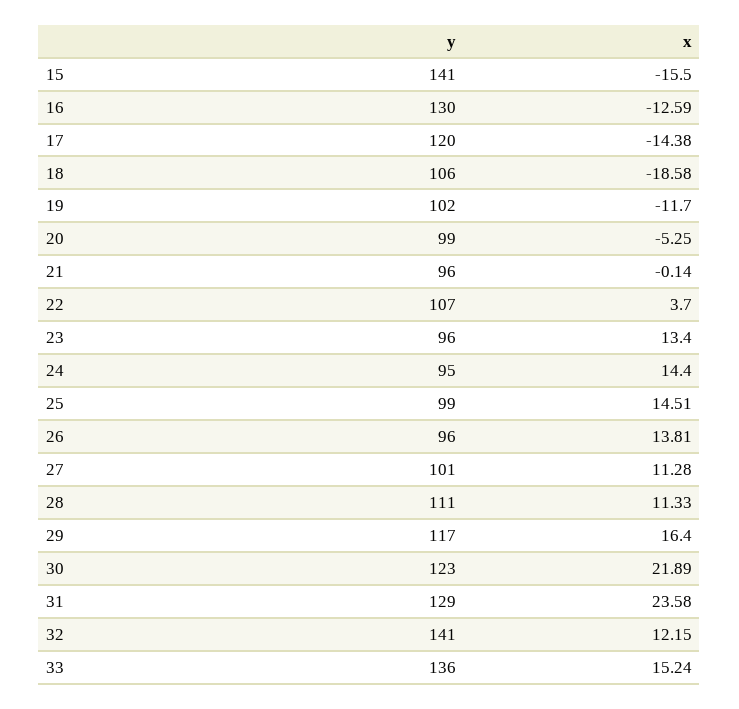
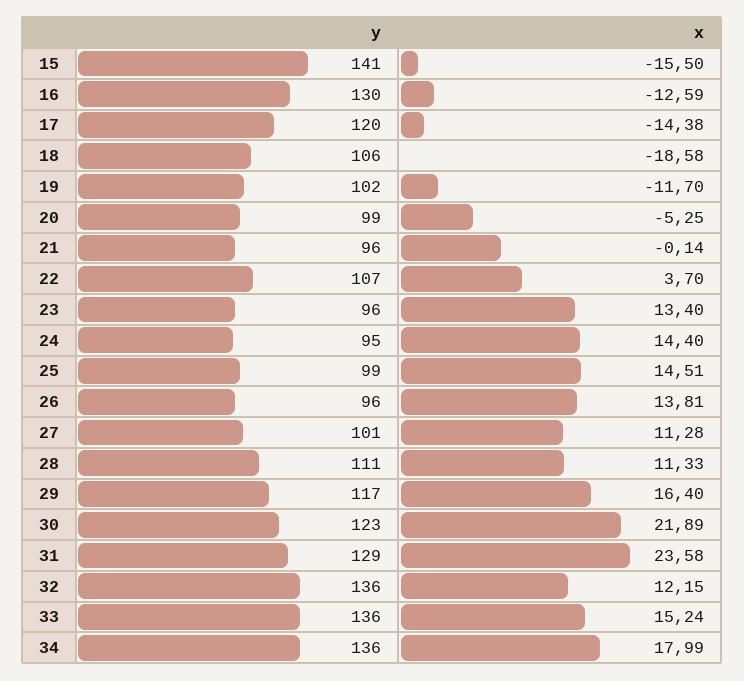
  {
    "y": {
      "15": 141,
      "16": 130,
      "17": 120,
      "18": 106,
      "19": 102,
      "20": 99,
      "21": 96,
      "22": 107,
      "23": 96,
      "24": 95,
      "25": 99,
      "26": 96,
      "27": 101,
      "28": 111,
      "29": 117,
      "30": 123,
      "31": 129,
-     "32": 141,
+     "32": 136,
-     "33": 136
+     "33": 136,
+     "34": 136
    },
    "x": {
      "15": -15.5,
      "16": -12.59,
      "17": -14.38,
      "18": -18.58,
      "19": -11.7,
      "20": -5.25,
      "21": -0.14,
      "22": 3.7,
      "23": 13.4,
      "24": 14.4,
      "25": 14.51,
      "26": 13.81,
      "27": 11.28,
      "28": 11.33,
      "29": 16.4,
      "30": 21.89,
      "31": 23.58,
      "32": 12.15,
-     "33": 15.24
+     "33": 15.24,
+     "34": 17.99
    }
  }

